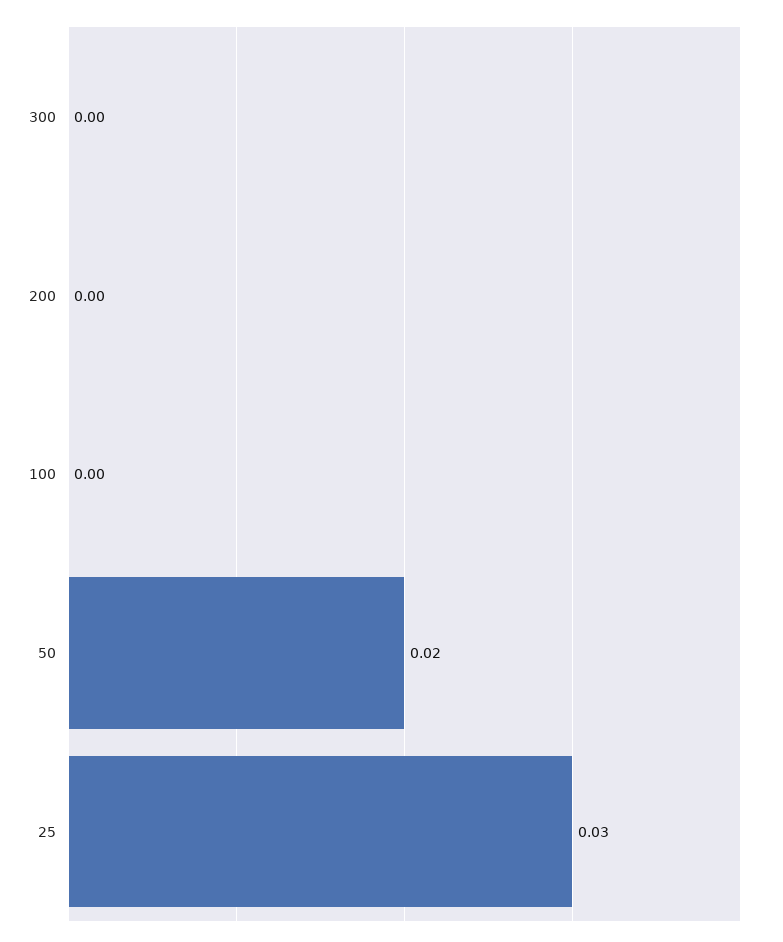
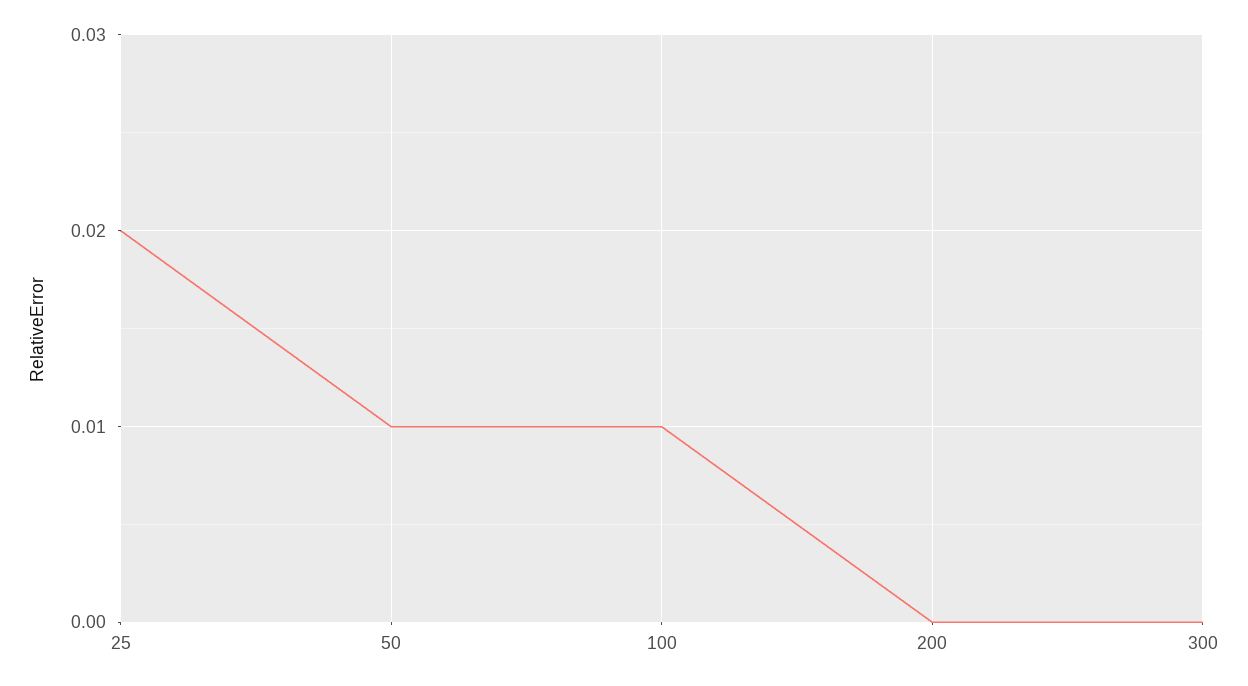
  {
    "300": 0,
    "200": 0,
-   "100": 0,
+   "100": 0.01,
-   "50": 0.02,
+   "50": 0.01,
-   "25": 0.03
+   "25": 0.02
  }

